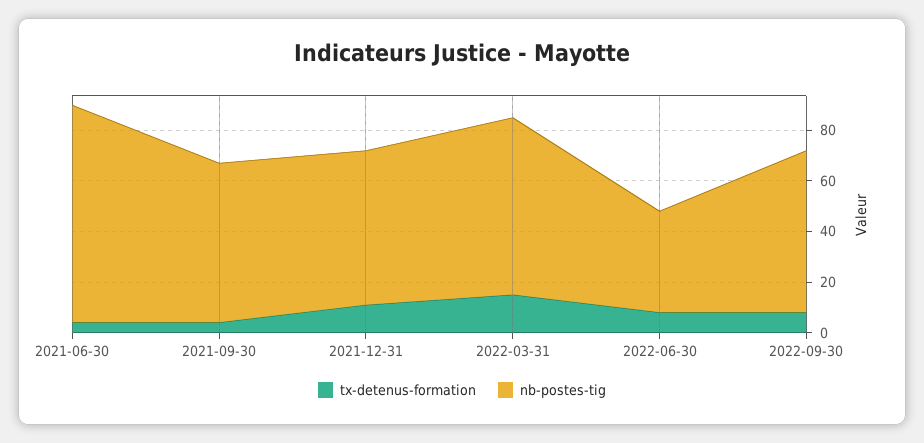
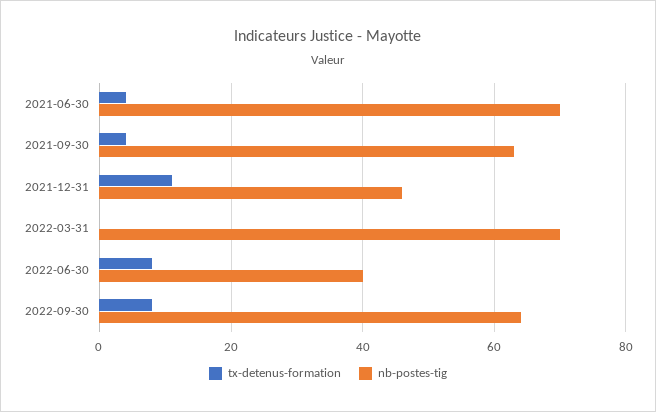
  {
    "tx-detenus-formation": {
      "2021-06-30": 5,
      "2021-09-30": 5,
      "2021-12-31": 10,
-     "2022-03-31": 15,
+     "2022-03-31": 0,
      "2022-06-30": 10,
      "2022-09-30": 10
    },
    "nb-postes-tig": {
-     "2021-06-30": 85,
+     "2021-06-30": 70,
      "2021-09-30": 65,
-     "2021-12-31": 60,
+     "2021-12-31": 45,
      "2022-03-31": 70,
      "2022-06-30": 40,
      "2022-09-30": 65
    }
  }

